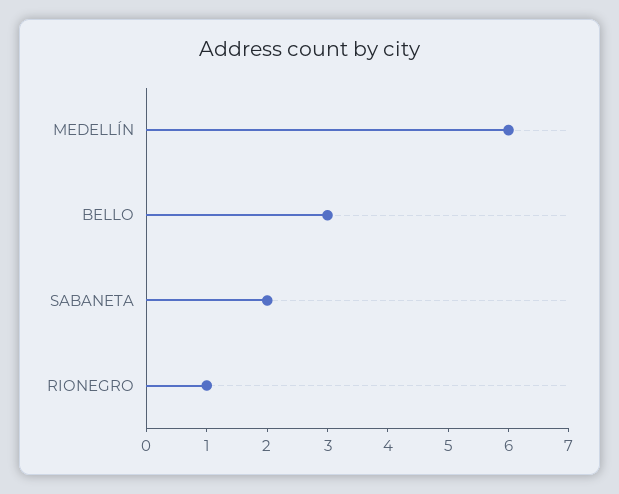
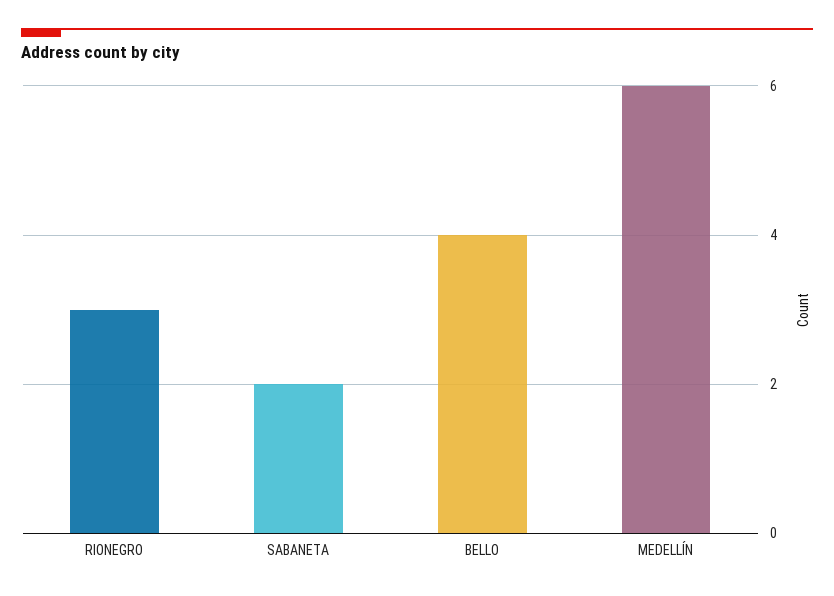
  {
    "MEDELLÍN": 6,
-   "BELLO": 3,
+   "BELLO": 4,
    "SABANETA": 2,
-   "RIONEGRO": 1
+   "RIONEGRO": 3
  }

